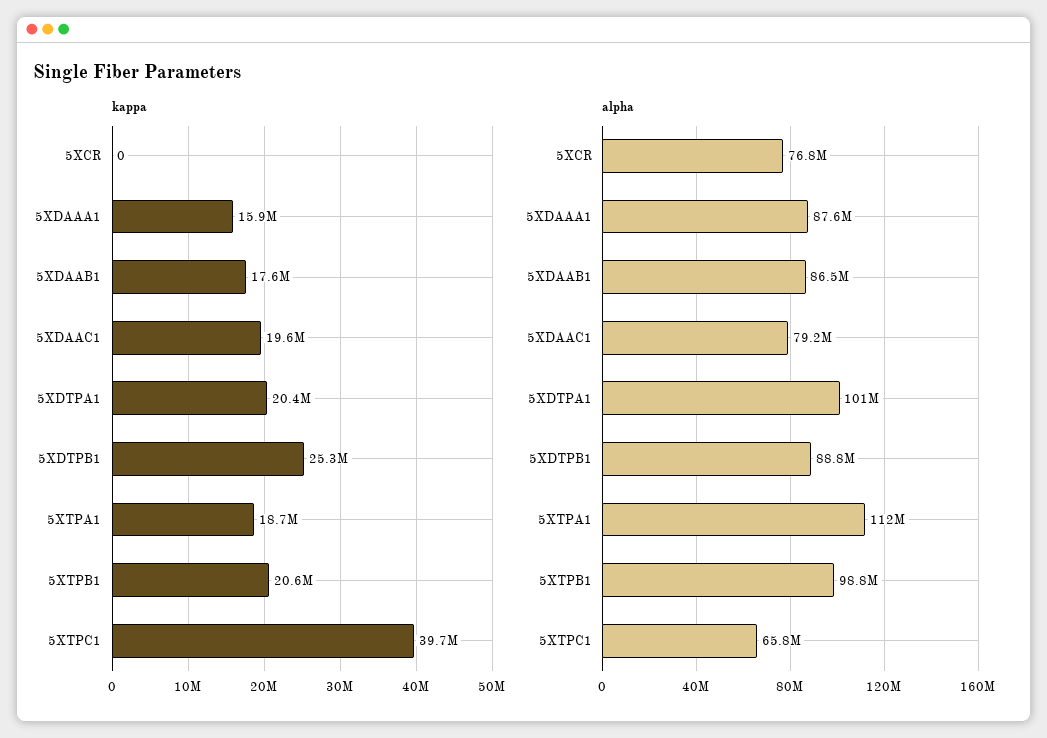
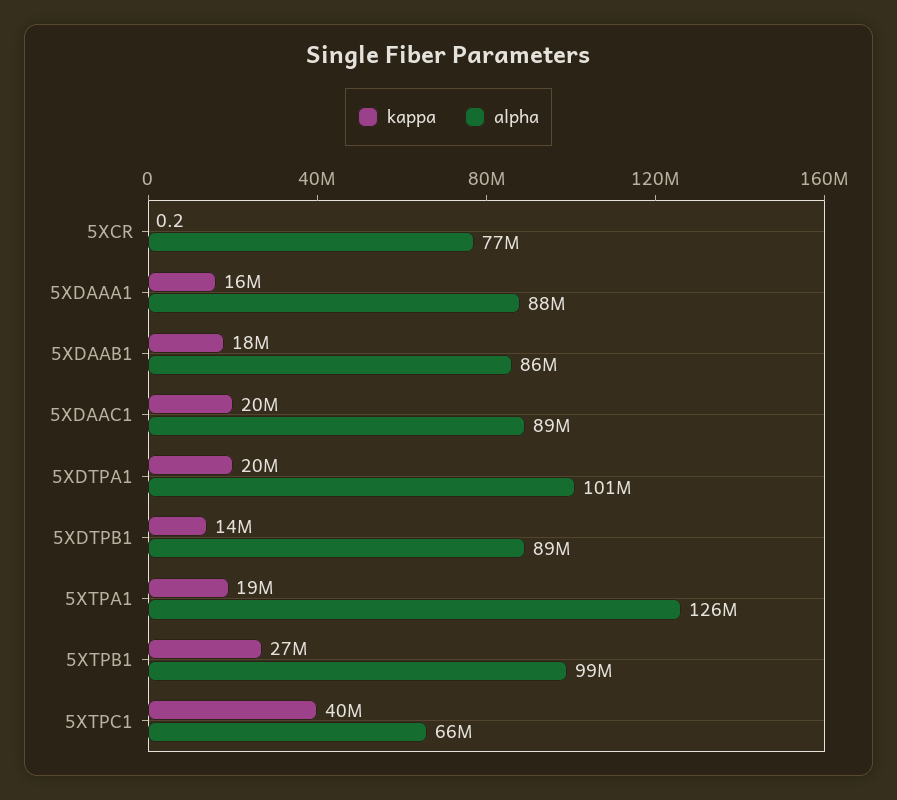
  {
    "kappa": {
      "5XCR": 0.2,
      "5XDAAA1": 15900000,
      "5XDAAB1": 17600000,
      "5XDAAC1": 19600000,
      "5XDTPA1": 20400000,
-     "5XDTPB1": 25300000,
+     "5XDTPB1": 14000000,
      "5XTPA1": 18700000,
-     "5XTPB1": 20600000,
+     "5XTPB1": 27000000,
      "5XTPC1": 39700000
    },
    "alpha": {
      "5XCR": 76800000,
      "5XDAAA1": 87600000,
      "5XDAAB1": 86500000,
-     "5XDAAC1": 79200000,
+     "5XDAAC1": 89000000,
      "5XDTPA1": 101000000,
      "5XDTPB1": 88800000,
-     "5XTPA1": 112000000,
+     "5XTPA1": 126000000,
      "5XTPB1": 98800000,
      "5XTPC1": 65800000
    }
  }

